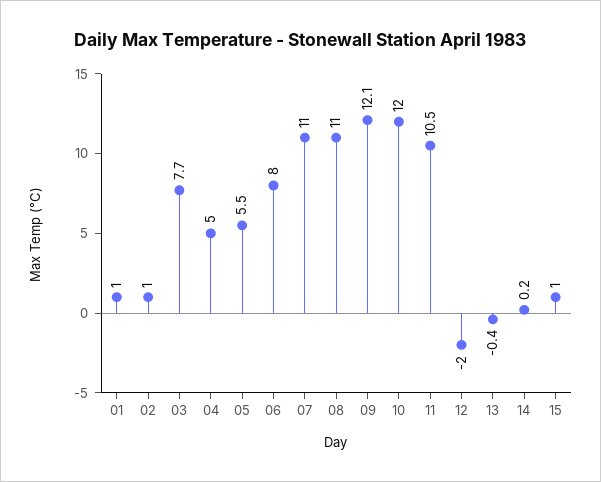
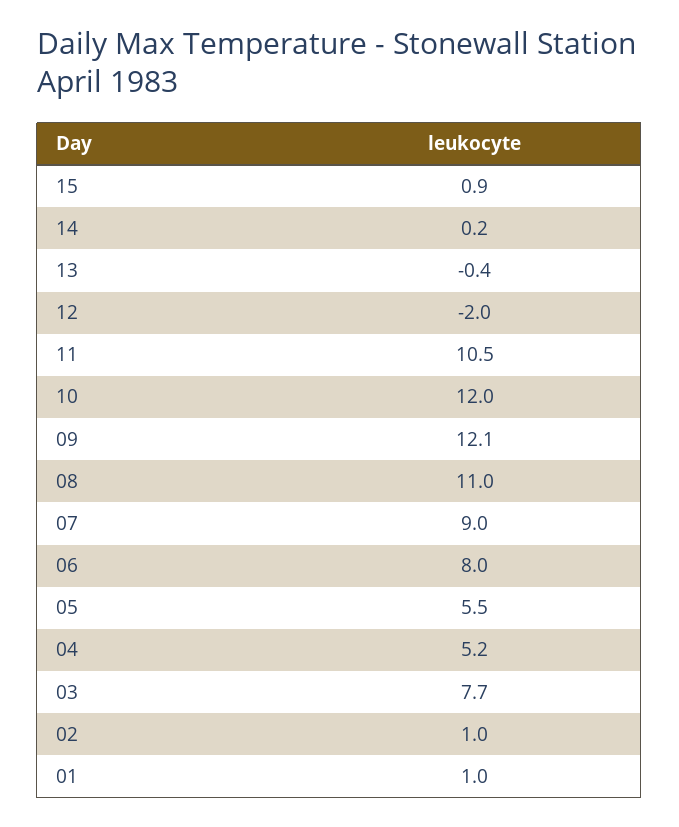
  {
    "01": 1,
    "02": 1,
    "03": 7.7,
-   "04": 5,
+   "04": 5.2,
    "05": 5.5,
    "06": 8,
-   "07": 11,
+   "07": 9,
    "08": 11,
    "09": 12.1,
    "10": 12,
    "11": 10.5,
    "12": -2,
    "13": -0.4,
    "14": 0.2,
-   "15": 1
+   "15": 0.9
  }

